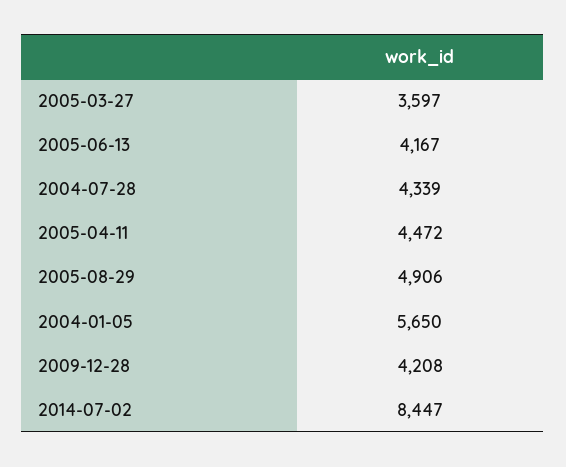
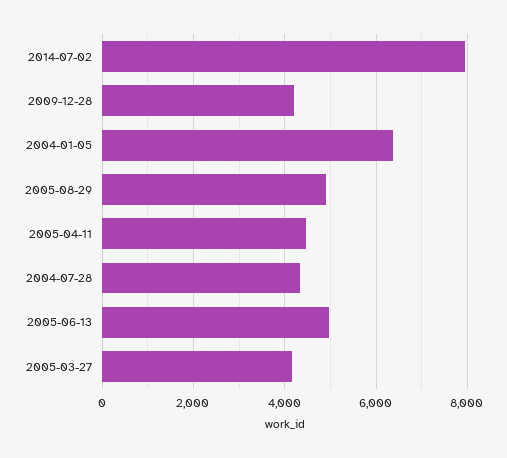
  {
-   "2005-03-27": 3597,
+   "2005-03-27": 4200,
-   "2005-06-13": 4167,
+   "2005-06-13": 5000,
    "2004-07-28": 4339,
    "2005-04-11": 4472,
    "2005-08-29": 4906,
-   "2004-01-05": 5650,
+   "2004-01-05": 6400,
    "2009-12-28": 4208,
-   "2014-07-02": 8447
+   "2014-07-02": 8000
  }

